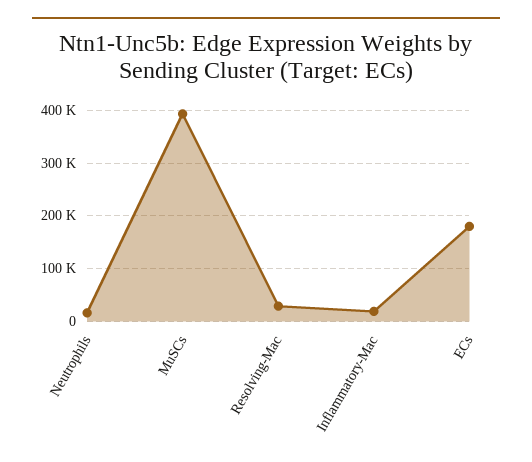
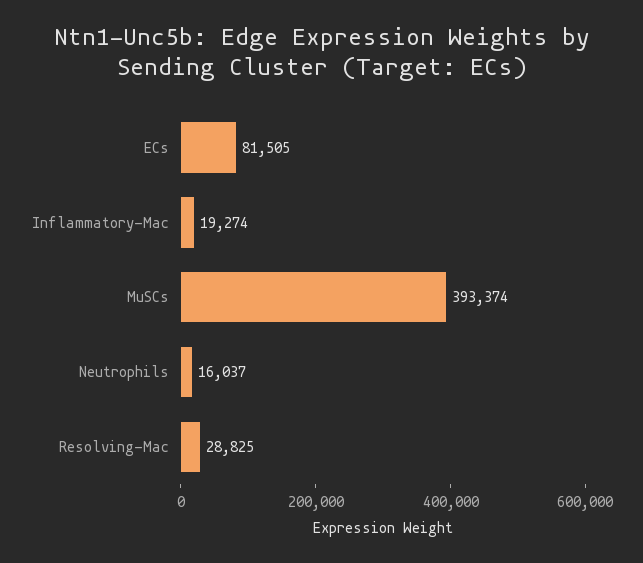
  {
    "Neutrophils": 16037,
    "MuSCs": 393374,
    "Resolving-Mac": 28825,
    "Inflammatory-Mac": 19274,
-   "ECs": 180000
+   "ECs": 81505
  }

